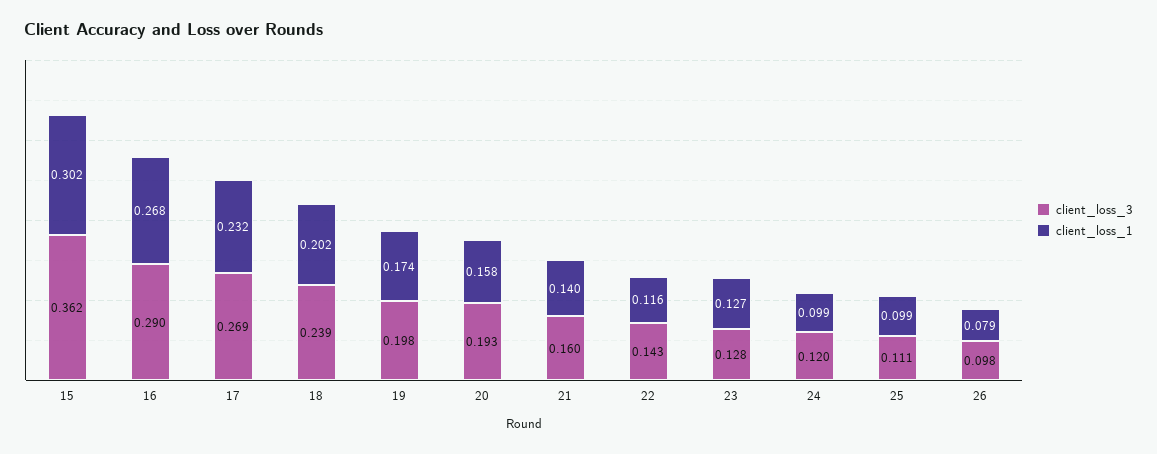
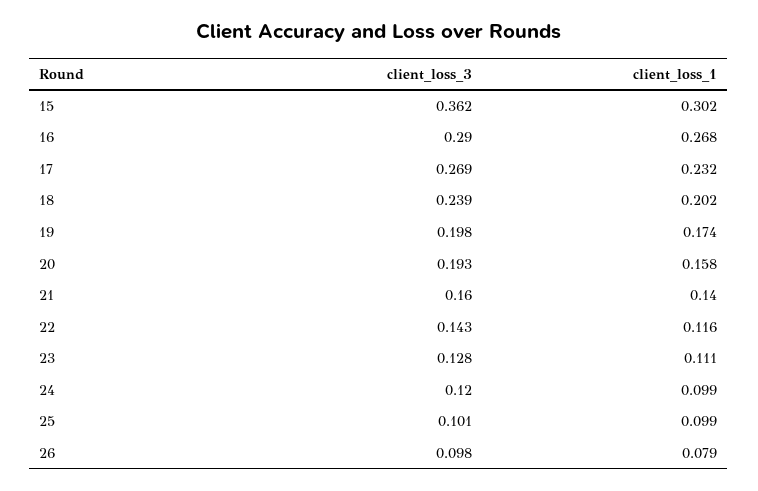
  {
    "client_loss_3": {
      "15": 0.362,
      "16": 0.29,
      "17": 0.269,
      "18": 0.239,
      "19": 0.198,
      "20": 0.193,
      "21": 0.16,
      "22": 0.143,
      "23": 0.128,
      "24": 0.12,
-     "25": 0.111,
+     "25": 0.101,
      "26": 0.098
    },
    "client_loss_1": {
      "15": 0.302,
      "16": 0.268,
      "17": 0.232,
      "18": 0.202,
      "19": 0.174,
      "20": 0.158,
      "21": 0.14,
      "22": 0.116,
-     "23": 0.127,
+     "23": 0.111,
      "24": 0.099,
      "25": 0.099,
      "26": 0.079
    }
  }

